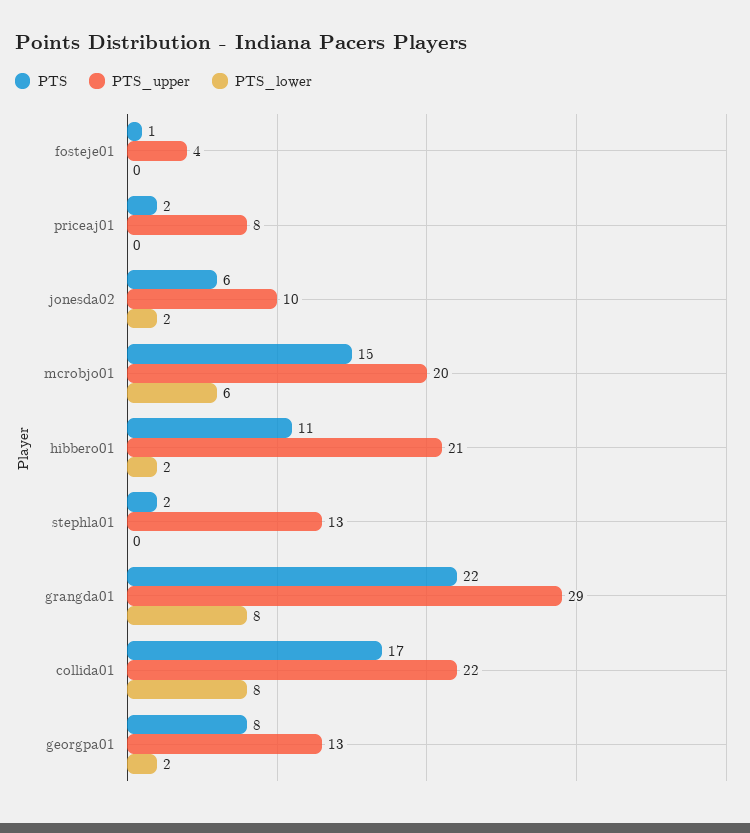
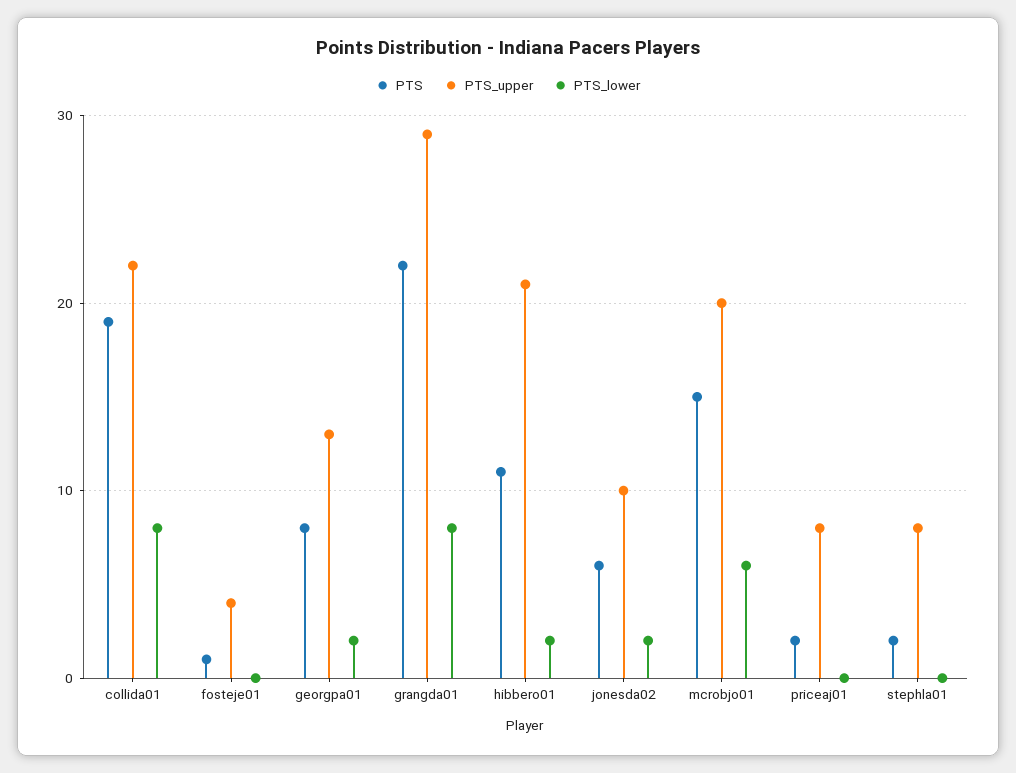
  {
    "PTS": {
      "fosteje01": 1,
      "priceaj01": 2,
      "jonesda02": 6,
      "mcrobjo01": 15,
      "hibbero01": 11,
      "stephla01": 2,
      "grangda01": 22,
-     "collida01": 17,
+     "collida01": 19,
      "georgpa01": 8
    },
    "PTS_upper": {
      "fosteje01": 4,
      "priceaj01": 8,
      "jonesda02": 10,
      "mcrobjo01": 20,
      "hibbero01": 21,
-     "stephla01": 13,
+     "stephla01": 8,
      "grangda01": 29,
      "collida01": 22,
      "georgpa01": 13
    },
    "PTS_lower": {
      "fosteje01": 0,
      "priceaj01": 0,
      "jonesda02": 2,
      "mcrobjo01": 6,
      "hibbero01": 2,
      "stephla01": 0,
      "grangda01": 8,
      "collida01": 8,
      "georgpa01": 2
    }
  }

